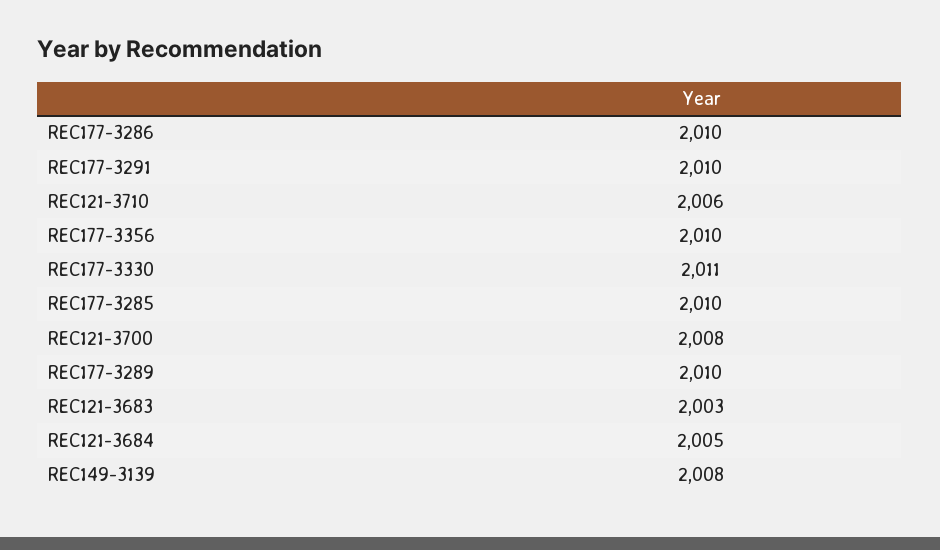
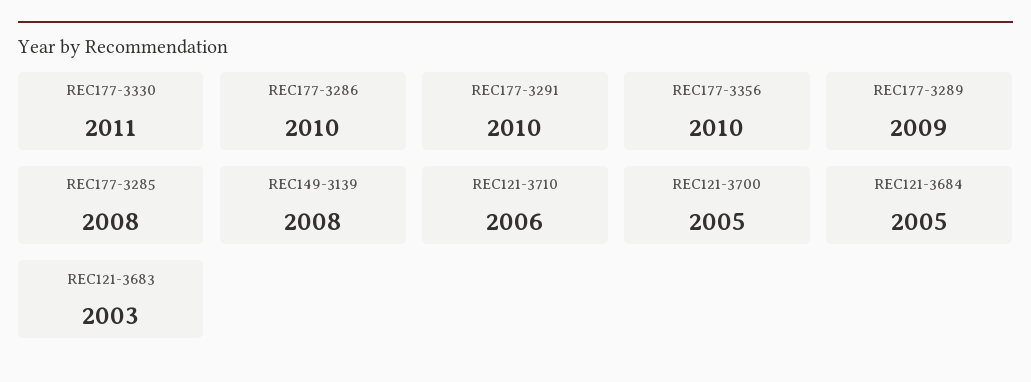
  {
    "REC177-3286": 2010,
    "REC177-3291": 2010,
    "REC121-3710": 2006,
    "REC177-3356": 2010,
    "REC177-3330": 2011,
-   "REC177-3285": 2010,
+   "REC177-3285": 2008,
-   "REC121-3700": 2008,
+   "REC121-3700": 2005,
-   "REC177-3289": 2010,
+   "REC177-3289": 2009,
    "REC121-3683": 2003,
    "REC121-3684": 2005,
    "REC149-3139": 2008
  }

